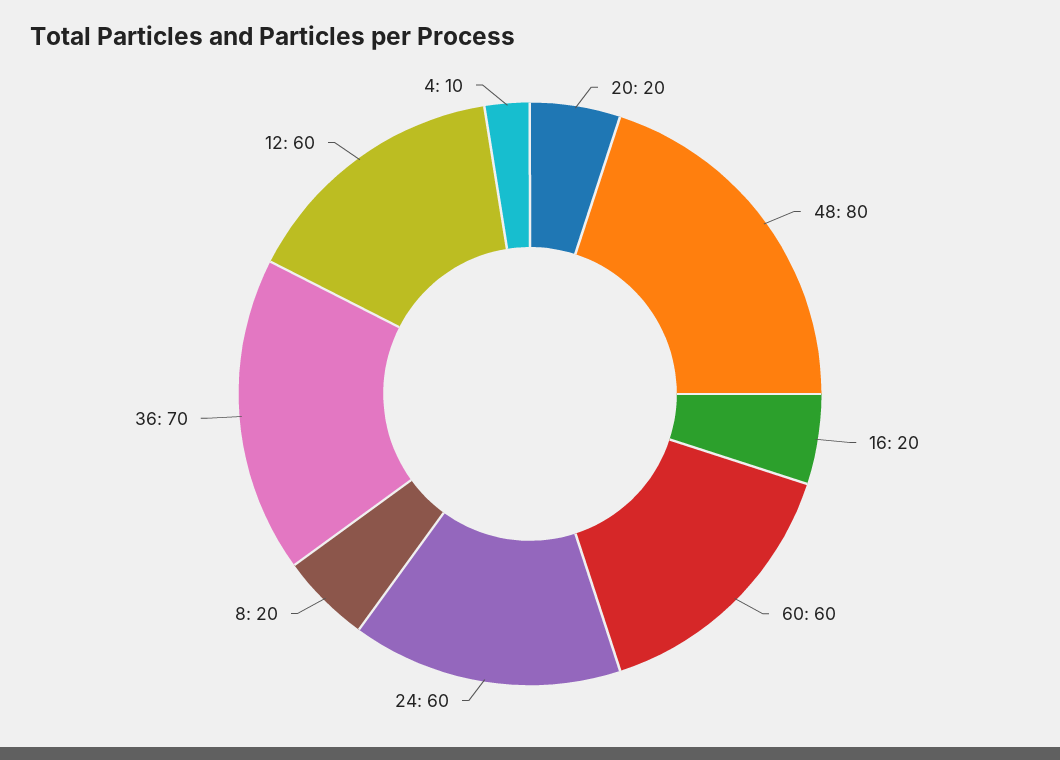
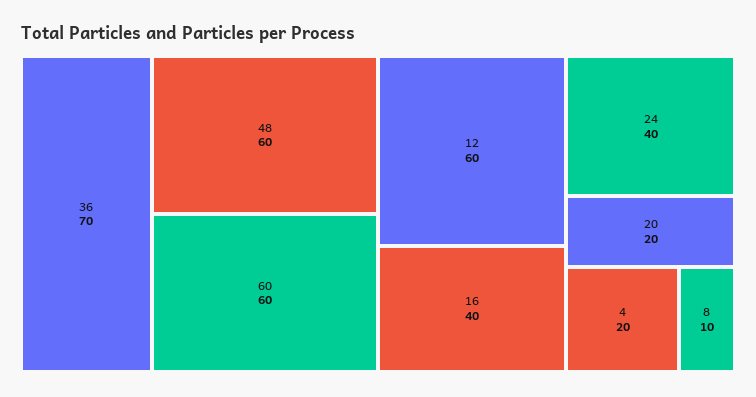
  {
    "20": 20,
-   "48": 80,
+   "48": 60,
-   "16": 20,
+   "16": 40,
    "60": 60,
-   "24": 60,
+   "24": 40,
-   "8": 20,
+   "8": 10,
    "36": 70,
    "12": 60,
-   "4": 10
+   "4": 20
  }

